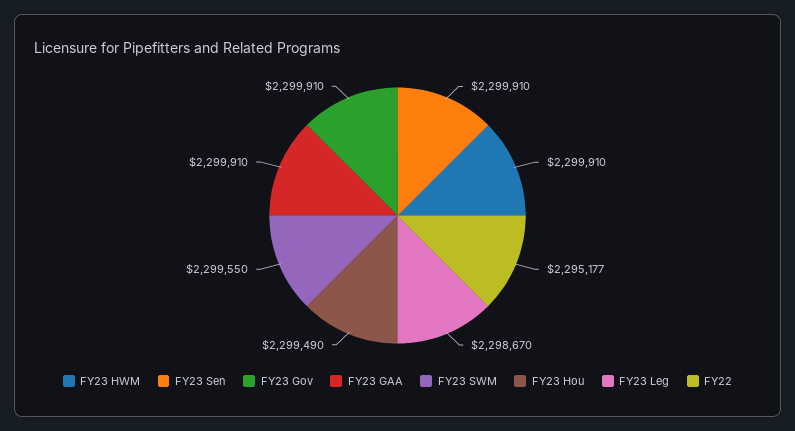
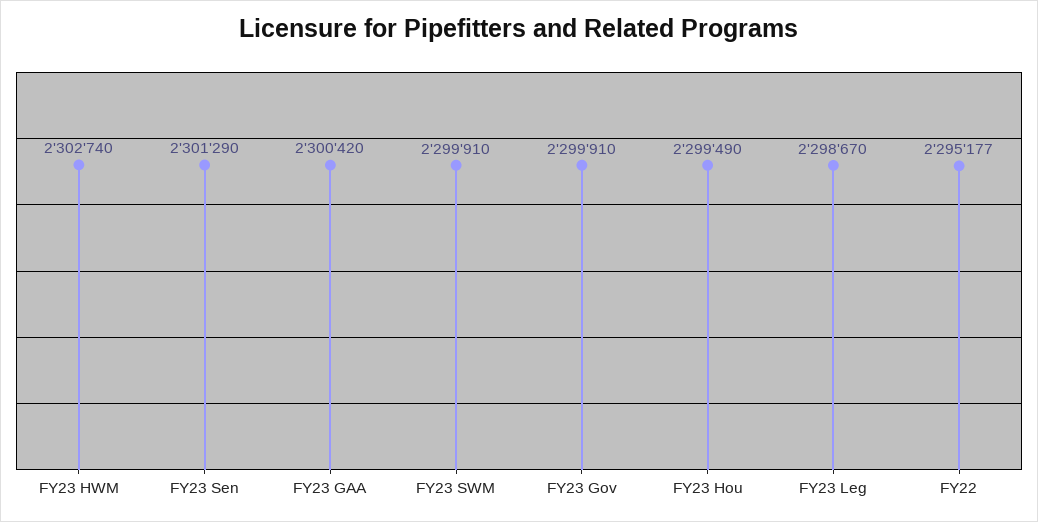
  {
-   "FY23 HWM": 2299910,
+   "FY23 HWM": 2302740,
-   "FY23 Sen": 2299910,
+   "FY23 Sen": 2301290,
    "FY23 Gov": 2299910,
-   "FY23 GAA": 2299910,
+   "FY23 GAA": 2300420,
-   "FY23 SWM": 2299550,
+   "FY23 SWM": 2299910,
    "FY23 Hou": 2299490,
    "FY23 Leg": 2298670,
    "FY22": 2295177
  }

